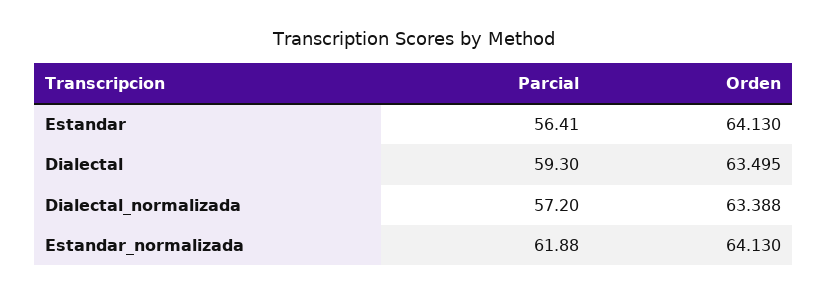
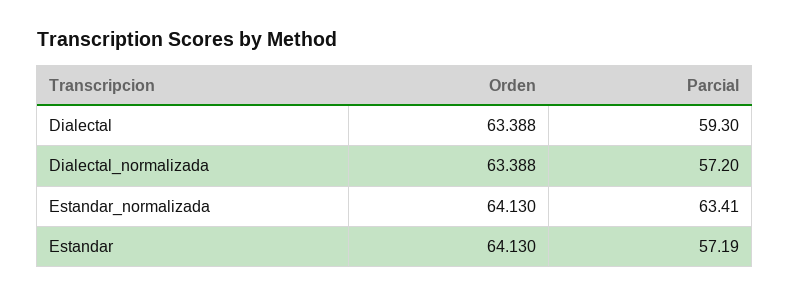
  {
    "Parcial": {
-     "Estandar": 56.41,
+     "Estandar": 57.19,
      "Dialectal": 59.3,
      "Dialectal_normalizada": 57.2,
-     "Estandar_normalizada": 61.88
+     "Estandar_normalizada": 63.41
    },
    "Orden": {
      "Estandar": 64.13,
-     "Dialectal": 63.495,
+     "Dialectal": 63.388,
      "Dialectal_normalizada": 63.388,
      "Estandar_normalizada": 64.13
    }
  }

